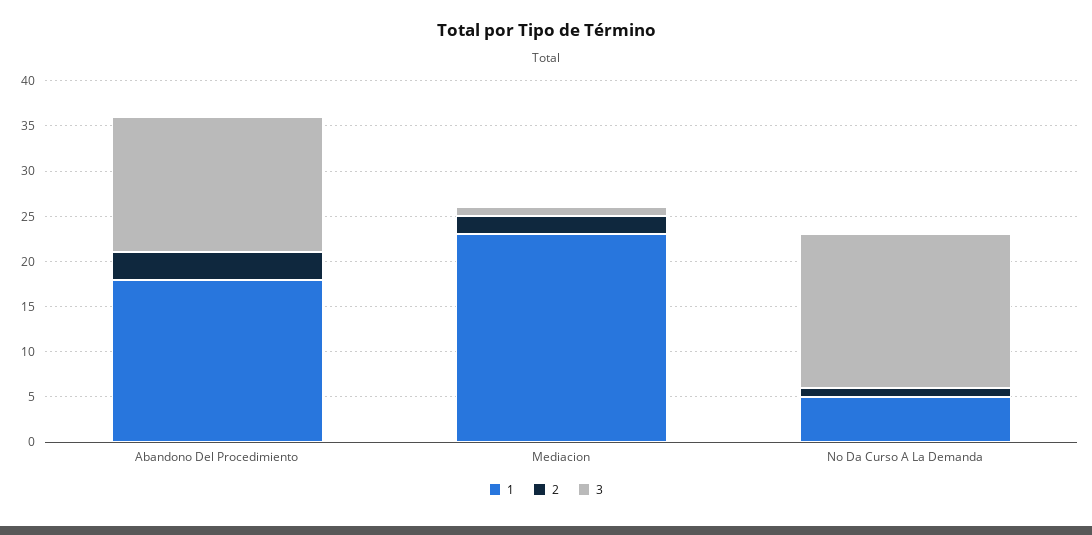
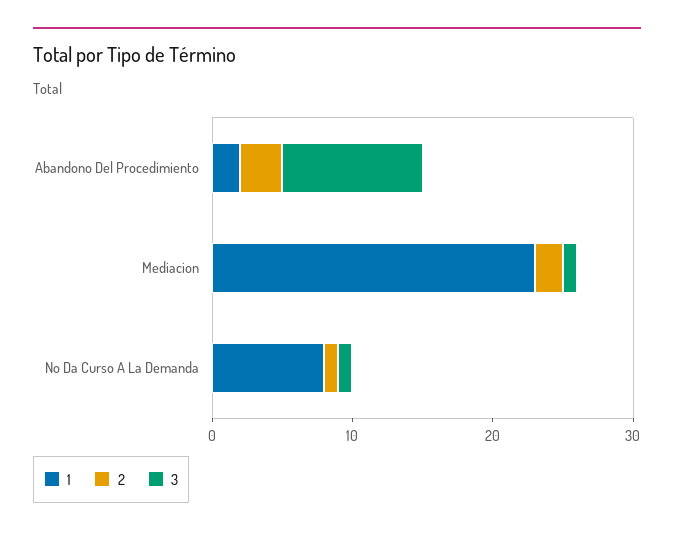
  {
    "1": {
-     "Abandono Del Procedimiento": 18,
+     "Abandono Del Procedimiento": 2,
      "Mediacion": 23,
-     "No Da Curso A La Demanda": 5
+     "No Da Curso A La Demanda": 8
    },
    "2": {
      "Abandono Del Procedimiento": 3,
      "Mediacion": 2,
      "No Da Curso A La Demanda": 1
    },
    "3": {
-     "Abandono Del Procedimiento": 15,
+     "Abandono Del Procedimiento": 10,
      "Mediacion": 1,
-     "No Da Curso A La Demanda": 17
+     "No Da Curso A La Demanda": 1
    }
  }

